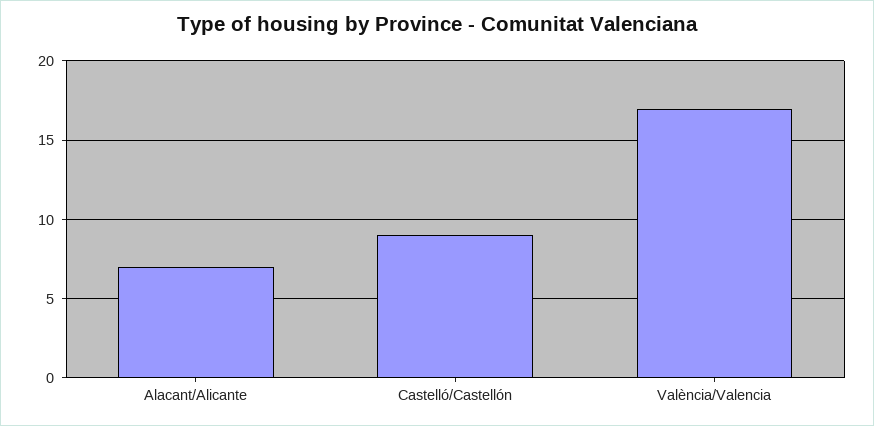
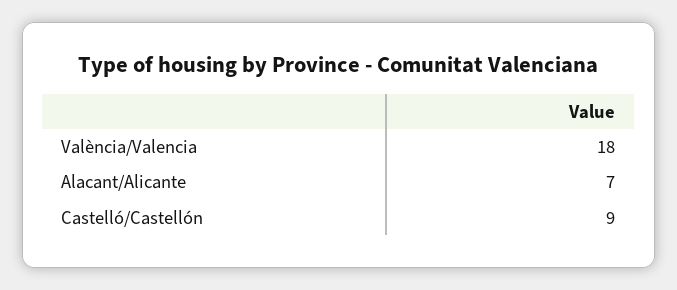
  {
    "Alacant/Alicante": 7,
    "Castelló/Castellón": 9,
-   "València/Valencia": 17
+   "València/Valencia": 18
  }

